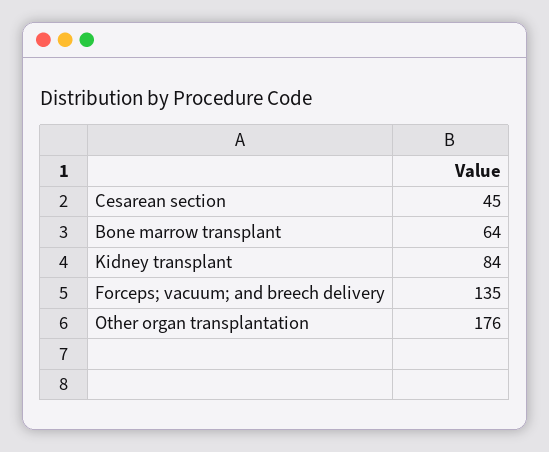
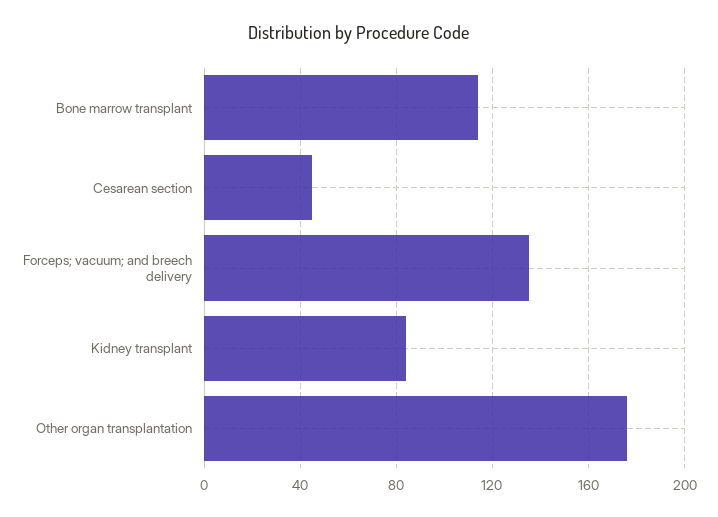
  {
    "Cesarean section": 45,
-   "Bone marrow transplant": 64,
+   "Bone marrow transplant": 115,
    "Kidney transplant": 84,
    "Forceps; vacuum; and breech delivery": 135,
    "Other organ transplantation": 176
  }

